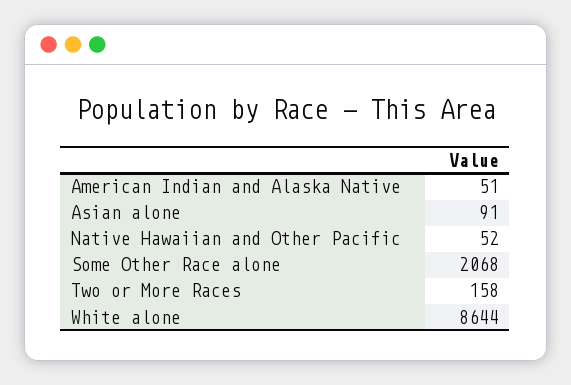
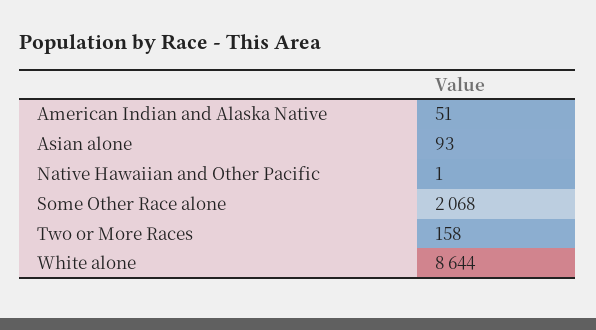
  {
    "American Indian and Alaska Native": 51,
-   "Asian alone": 91,
+   "Asian alone": 93,
-   "Native Hawaiian and Other Pacific": 52,
+   "Native Hawaiian and Other Pacific": 1,
    "Some Other Race alone": 2068,
    "Two or More Races": 158,
    "White alone": 8644
  }

